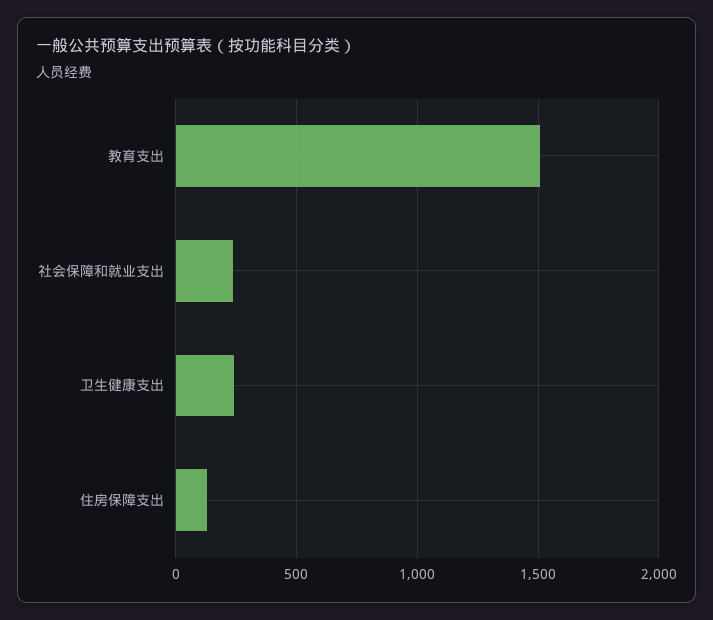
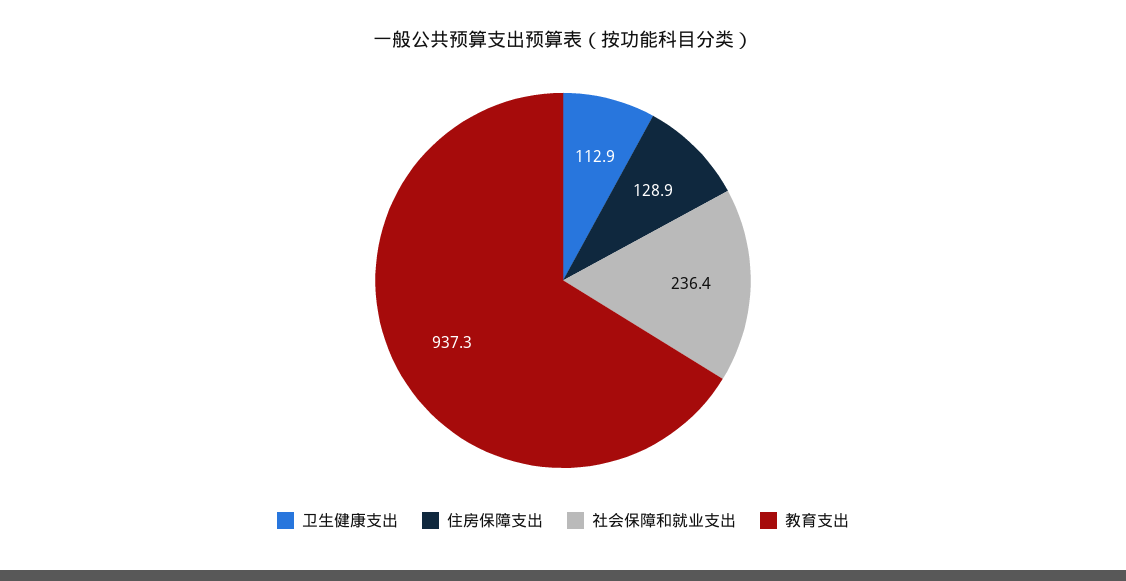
  {
-   "教育支出": 1500,
+   "教育支出": 937.3,
    "社会保障和就业支出": 236.4,
-   "卫生健康支出": 250,
+   "卫生健康支出": 112.9,
    "住房保障支出": 128.9
  }

